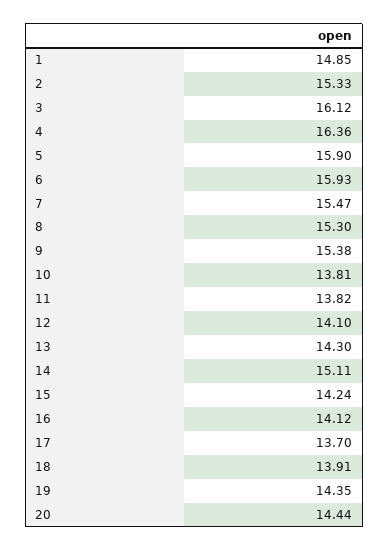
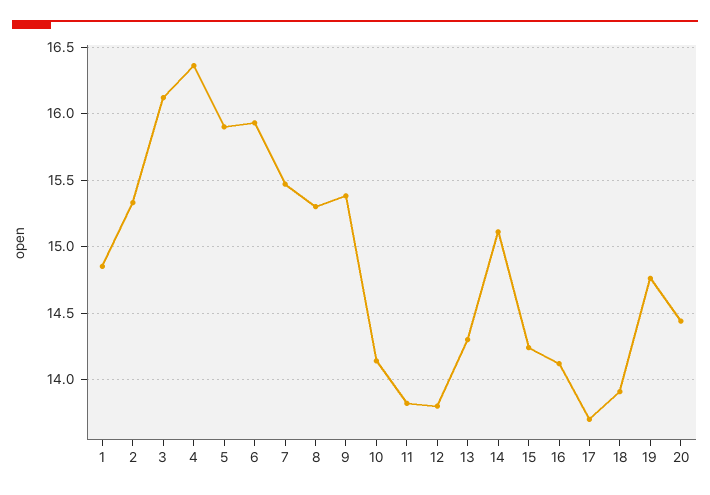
  {
    "1": 14.85,
    "2": 15.33,
    "3": 16.12,
    "4": 16.36,
    "5": 15.9,
    "6": 15.93,
    "7": 15.47,
    "8": 15.3,
    "9": 15.38,
-   "10": 13.81,
+   "10": 14.15,
    "11": 13.82,
-   "12": 14.1,
+   "12": 13.8,
    "13": 14.3,
    "14": 15.11,
    "15": 14.24,
    "16": 14.12,
    "17": 13.7,
    "18": 13.91,
-   "19": 14.35,
+   "19": 14.75,
    "20": 14.44
  }

